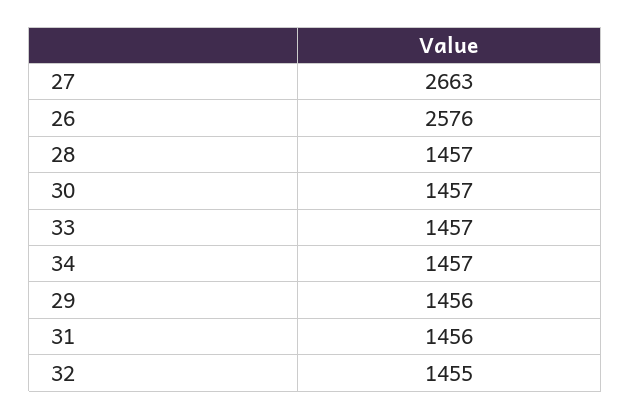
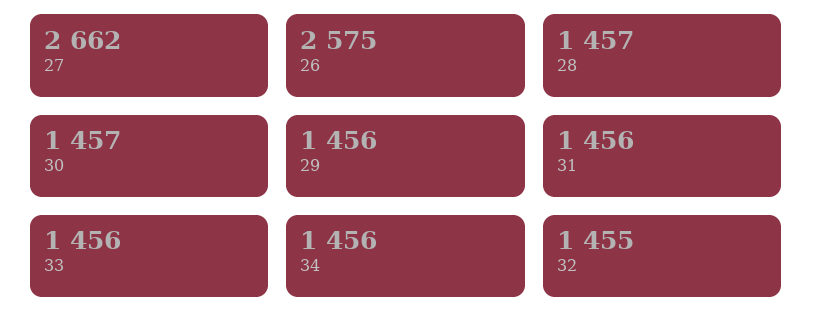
  {
-   "27": 2663,
+   "27": 2662,
-   "26": 2576,
+   "26": 2575,
    "28": 1457,
    "30": 1457,
-   "33": 1457,
+   "33": 1456,
-   "34": 1457,
+   "34": 1456,
    "29": 1456,
    "31": 1456,
    "32": 1455
  }

